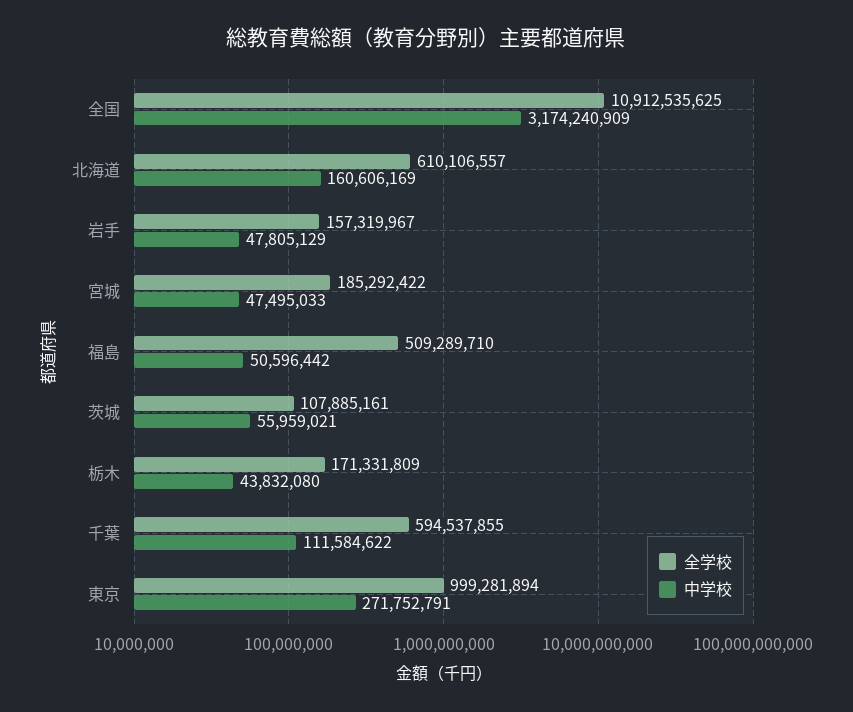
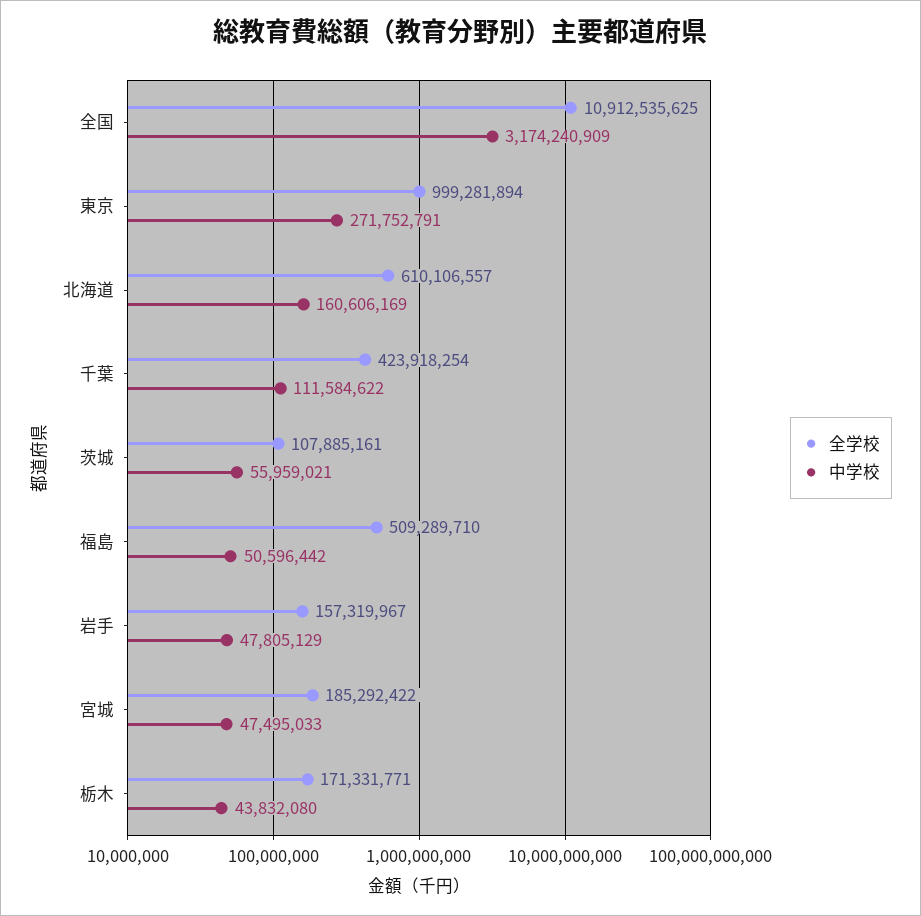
  {
    "全学校": {
      "全国": 10912535625,
      "北海道": 610106557,
      "岩手": 157319967,
      "宮城": 185292422,
      "福島": 509289710,
      "茨城": 107885161,
-     "栃木": 171331809,
+     "栃木": 171331771,
-     "千葉": 594537855,
+     "千葉": 423918254,
      "東京": 999281894
    },
    "中学校": {
      "全国": 3174240909,
      "北海道": 160606169,
      "岩手": 47805129,
      "宮城": 47495033,
      "福島": 50596442,
      "茨城": 55959021,
      "栃木": 43832080,
      "千葉": 111584622,
      "東京": 271752791
    }
  }

